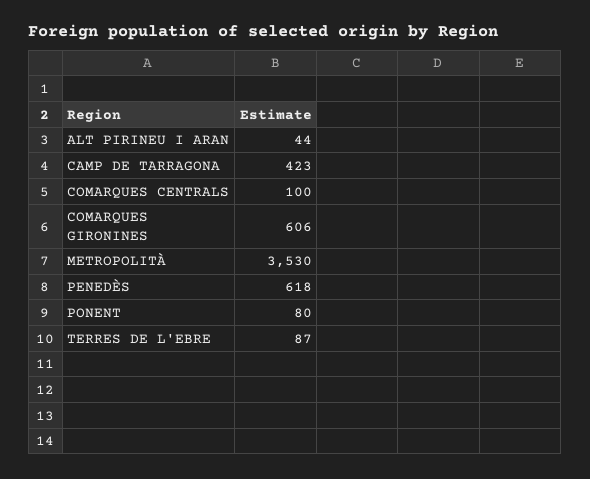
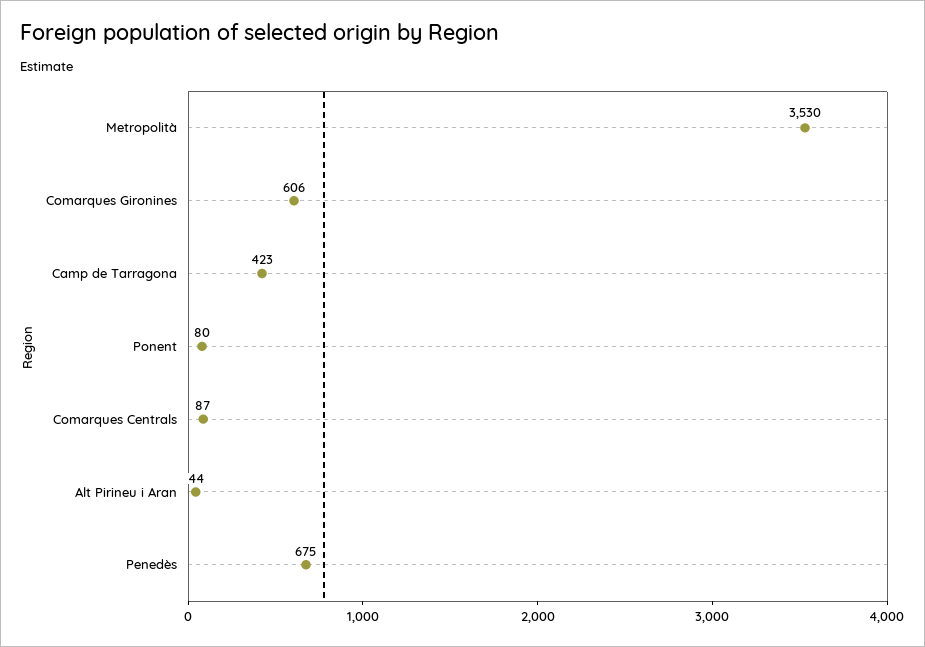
  {
    "ALT PIRINEU I ARAN": 44,
    "CAMP DE TARRAGONA": 423,
-   "COMARQUES CENTRALS": 100,
+   "COMARQUES CENTRALS": 87,
    "COMARQUES GIRONINES": 606,
    "METROPOLITÀ": 3530,
-   "PENEDÈS": 618,
+   "PENEDÈS": 675,
-   "PONENT": 80,
+   "PONENT": 80
-   "TERRES DE L'EBRE": 87
  }

